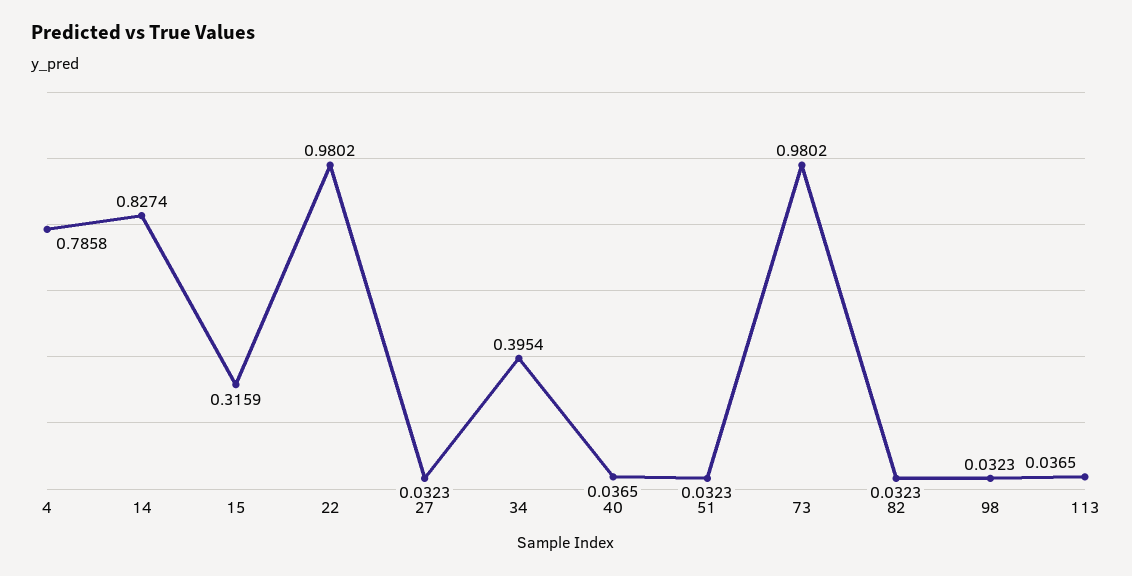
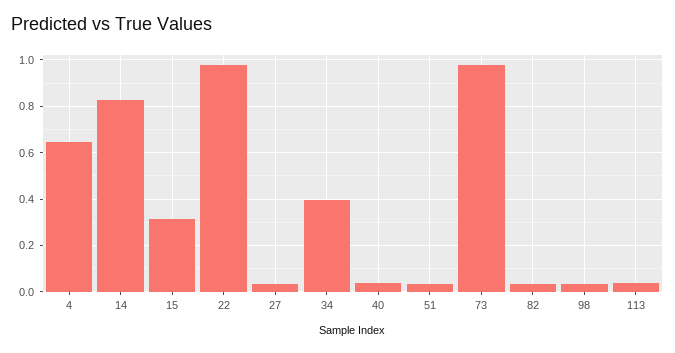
  {
-   "4": 0.7858,
+   "4": 0.65,
    "14": 0.8274,
    "15": 0.3159,
    "22": 0.9802,
    "27": 0.0323,
    "34": 0.3954,
    "40": 0.0365,
    "51": 0.0323,
    "73": 0.9802,
    "82": 0.0323,
    "98": 0.0323,
    "113": 0.0365
  }

